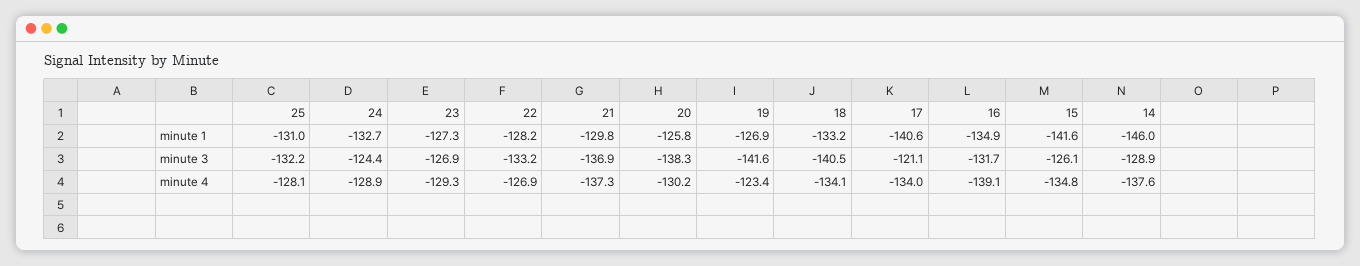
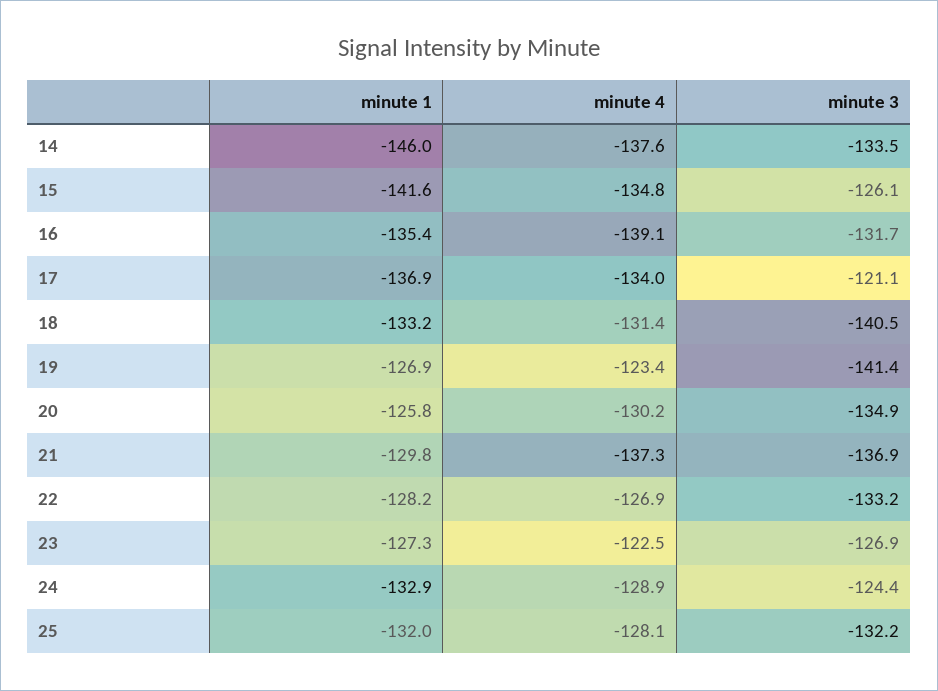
  {
    "25": {
-     "minute 1": -131,
+     "minute 1": -132,
      "minute 3": -132.2,
      "minute 4": -128.1
    },
    "24": {
-     "minute 1": -132.7,
+     "minute 1": -132.9,
      "minute 3": -124.4,
      "minute 4": -128.9
    },
    "23": {
      "minute 1": -127.3,
      "minute 3": -126.9,
-     "minute 4": -129.3
+     "minute 4": -122.5
    },
    "22": {
      "minute 1": -128.2,
      "minute 3": -133.2,
      "minute 4": -126.9
    },
    "21": {
      "minute 1": -129.8,
      "minute 3": -136.9,
      "minute 4": -137.3
    },
    "20": {
      "minute 1": -125.8,
-     "minute 3": -138.3,
+     "minute 3": -134.9,
      "minute 4": -130.2
    },
    "19": {
      "minute 1": -126.9,
-     "minute 3": -141.6,
+     "minute 3": -141.4,
      "minute 4": -123.4
    },
    "18": {
      "minute 1": -133.2,
      "minute 3": -140.5,
-     "minute 4": -134.1
+     "minute 4": -131.4
    },
    "17": {
-     "minute 1": -140.6,
+     "minute 1": -136.9,
      "minute 3": -121.1,
      "minute 4": -134
    },
    "16": {
-     "minute 1": -134.9,
+     "minute 1": -135.4,
      "minute 3": -131.7,
      "minute 4": -139.1
    },
    "15": {
      "minute 1": -141.6,
      "minute 3": -126.1,
      "minute 4": -134.8
    },
    "14": {
      "minute 1": -146,
-     "minute 3": -128.9,
+     "minute 3": -133.5,
      "minute 4": -137.6
    }
  }

